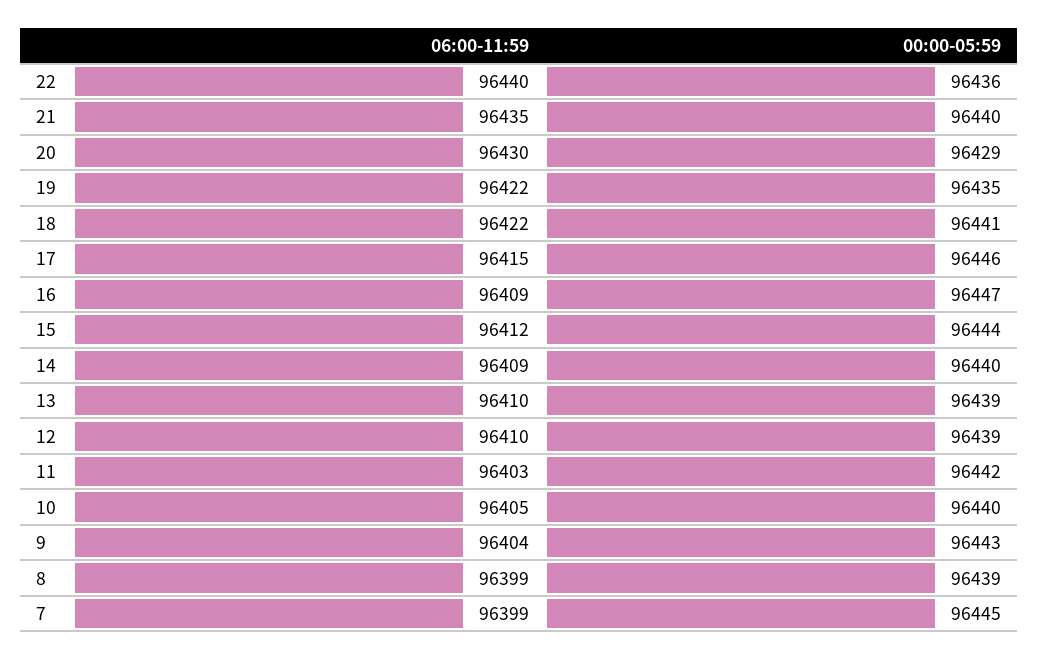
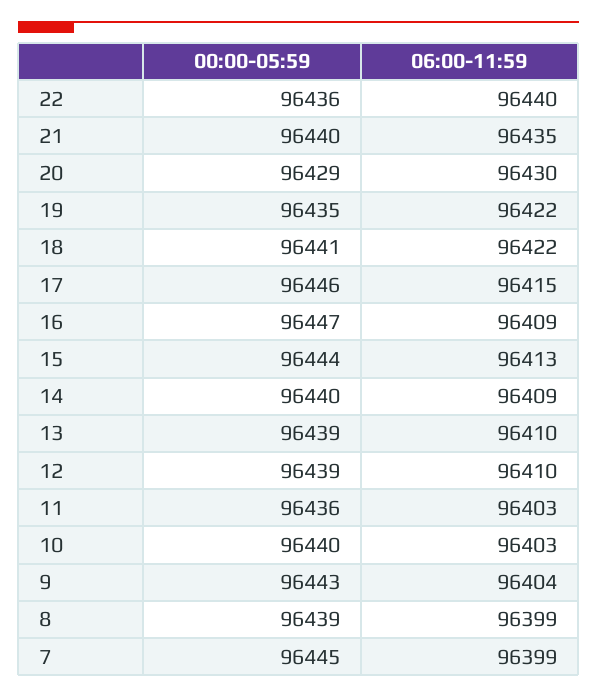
  {
    "06:00-11:59": {
      "22": 96440,
      "21": 96435,
      "20": 96430,
      "19": 96422,
      "18": 96422,
      "17": 96415,
      "16": 96409,
-     "15": 96412,
+     "15": 96413,
      "14": 96409,
      "13": 96410,
      "12": 96410,
      "11": 96403,
-     "10": 96405,
+     "10": 96403,
      "9": 96404,
      "8": 96399,
      "7": 96399
    },
    "00:00-05:59": {
      "22": 96436,
      "21": 96440,
      "20": 96429,
      "19": 96435,
      "18": 96441,
      "17": 96446,
      "16": 96447,
      "15": 96444,
      "14": 96440,
      "13": 96439,
      "12": 96439,
-     "11": 96442,
+     "11": 96436,
      "10": 96440,
      "9": 96443,
      "8": 96439,
      "7": 96445
    }
  }

